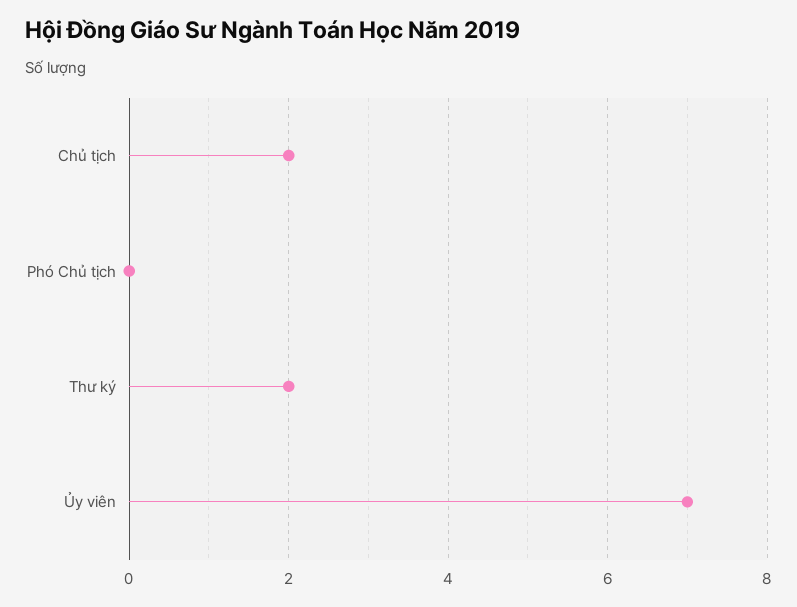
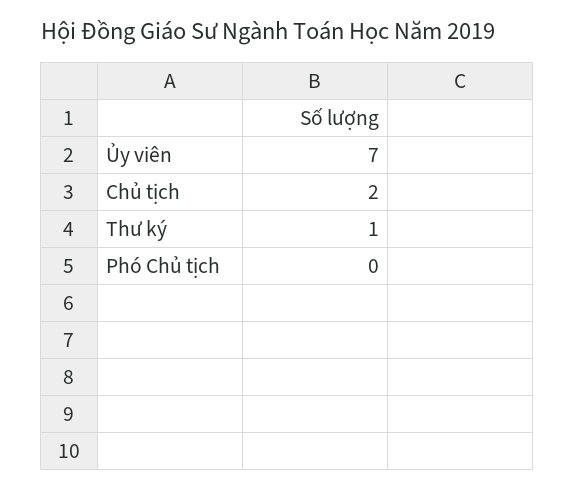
  {
    "Chủ tịch": 2,
    "Phó Chủ tịch": 0,
-   "Thư ký": 2,
+   "Thư ký": 1,
    "Ủy viên": 7
  }

